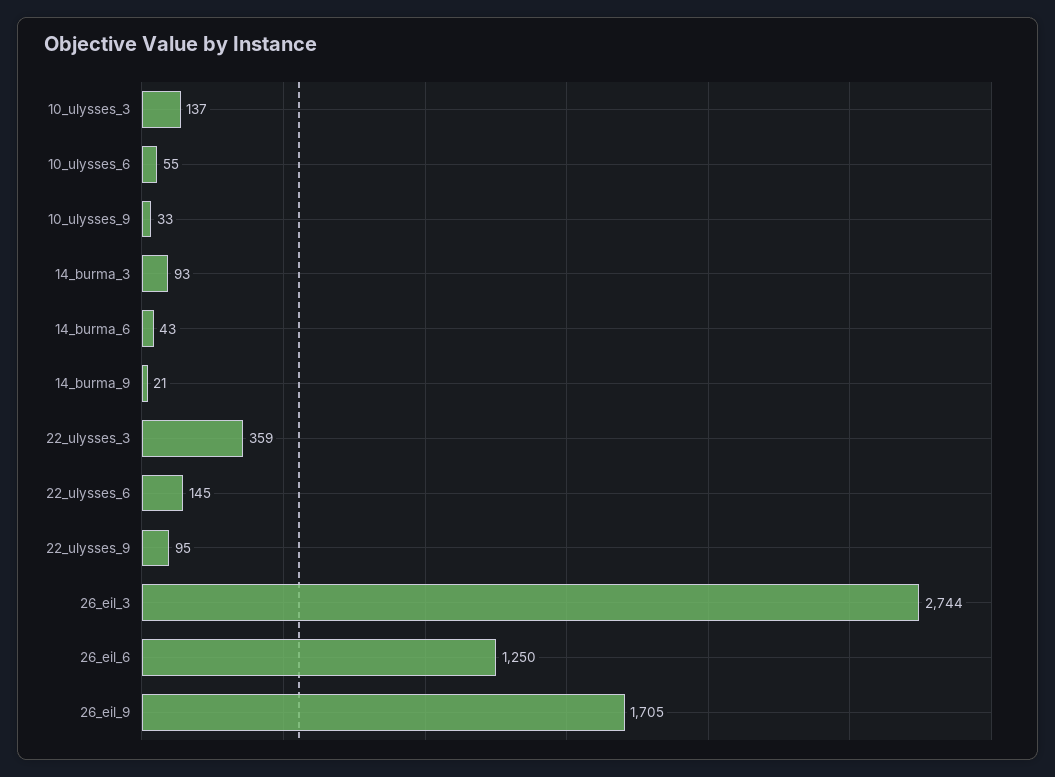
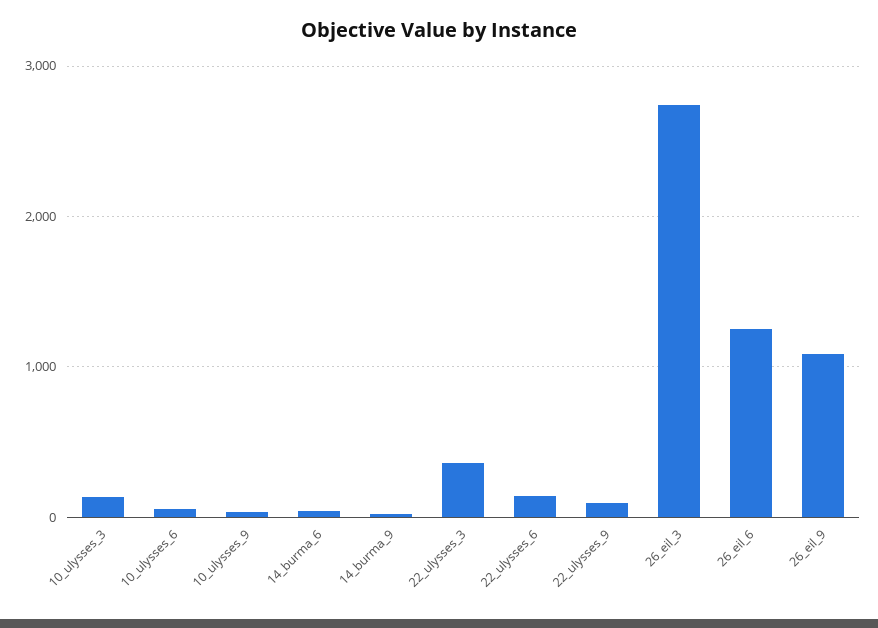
  {
    "10_ulysses_3": 137,
    "10_ulysses_6": 55,
    "10_ulysses_9": 33,
-   "14_burma_3": 93,
    "14_burma_6": 43,
    "14_burma_9": 21,
    "22_ulysses_3": 359,
    "22_ulysses_6": 145,
    "22_ulysses_9": 95,
    "26_eil_3": 2744,
    "26_eil_6": 1250,
-   "26_eil_9": 1705
+   "26_eil_9": 1100
  }

